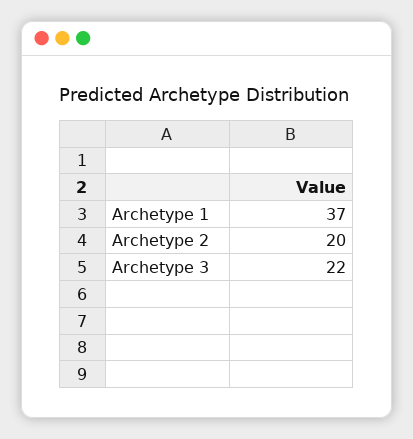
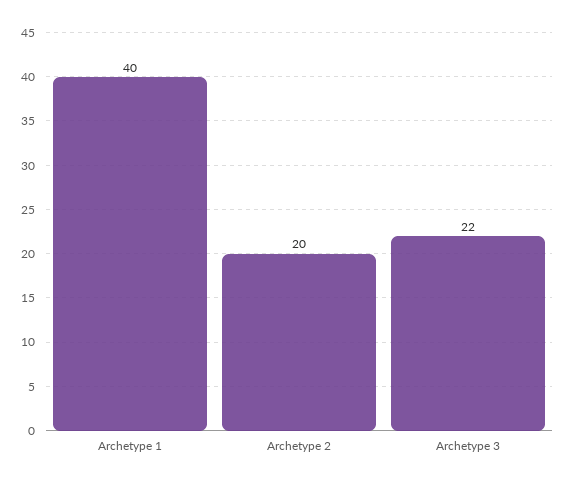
  {
-   "Archetype 1": 37,
+   "Archetype 1": 40,
    "Archetype 2": 20,
    "Archetype 3": 22
  }

